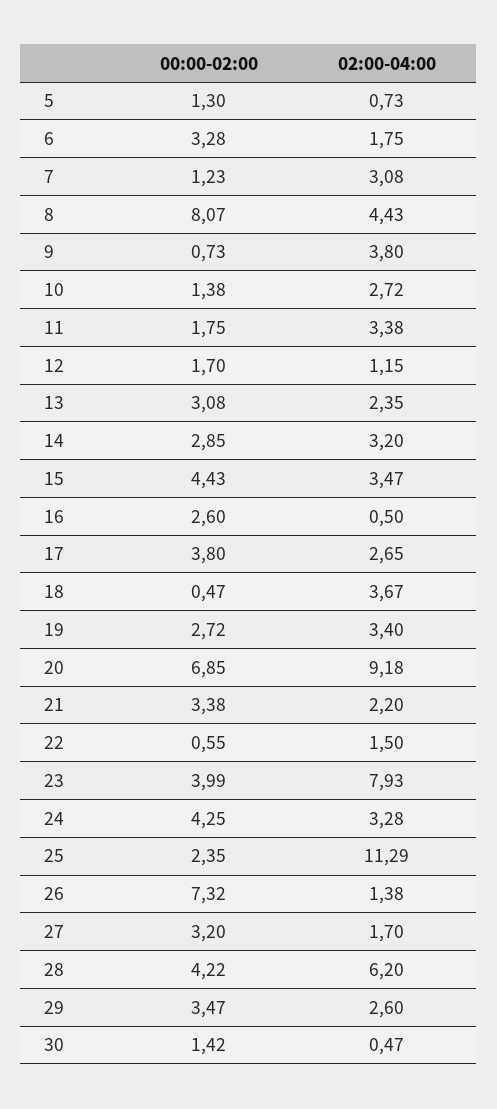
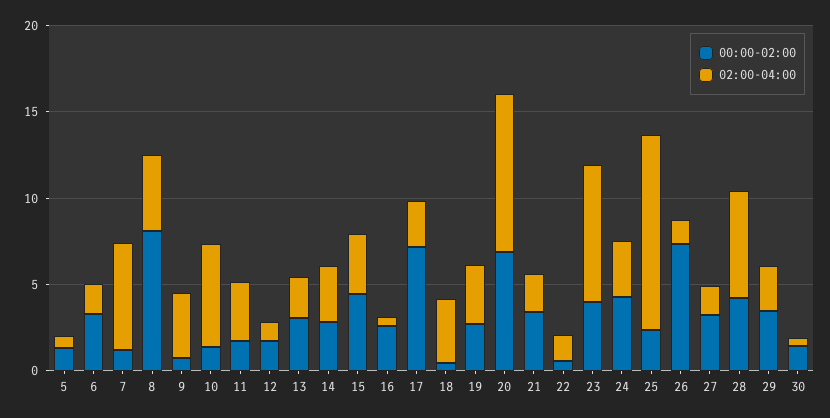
  {
    "00:00-02:00": {
      "5": 1.3,
      "6": 3.28,
      "7": 1.23,
      "8": 8.07,
      "9": 0.73,
      "10": 1.38,
      "11": 1.75,
      "12": 1.7,
      "13": 3.08,
      "14": 2.85,
      "15": 4.43,
      "16": 2.6,
-     "17": 3.8,
+     "17": 7,
      "18": 0.47,
      "19": 2.72,
      "20": 6.85,
      "21": 3.38,
      "22": 0.55,
      "23": 3.99,
      "24": 4.25,
      "25": 2.35,
      "26": 7.32,
      "27": 3.2,
      "28": 4.22,
      "29": 3.47,
      "30": 1.42
    },
    "02:00-04:00": {
      "5": 0.73,
      "6": 1.75,
-     "7": 3.08,
+     "7": 6,
      "8": 4.43,
      "9": 3.8,
-     "10": 2.72,
+     "10": 6,
      "11": 3.38,
      "12": 1.15,
      "13": 2.35,
      "14": 3.2,
      "15": 3.47,
      "16": 0.5,
      "17": 2.65,
      "18": 3.67,
      "19": 3.4,
      "20": 9.18,
      "21": 2.2,
      "22": 1.5,
      "23": 7.93,
      "24": 3.28,
      "25": 11.29,
      "26": 1.38,
      "27": 1.7,
      "28": 6.2,
      "29": 2.6,
      "30": 0.47
    }
  }

